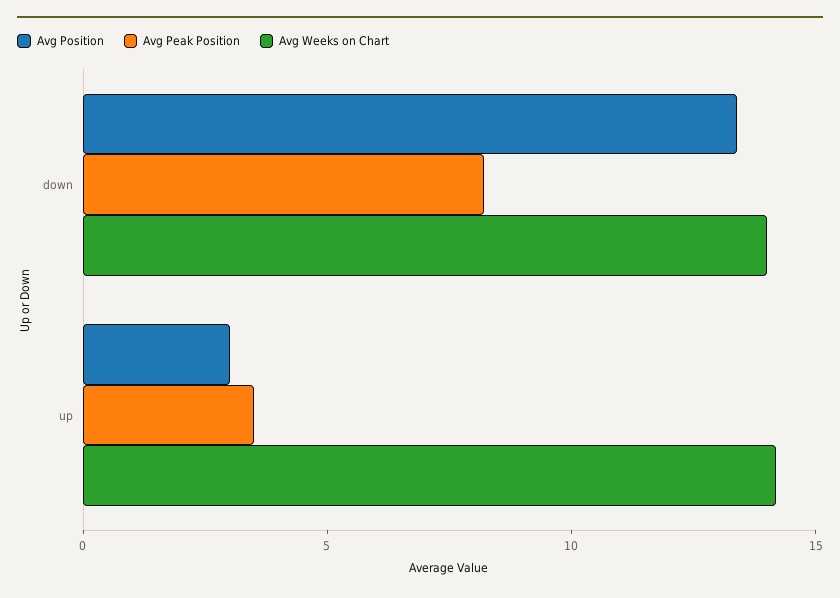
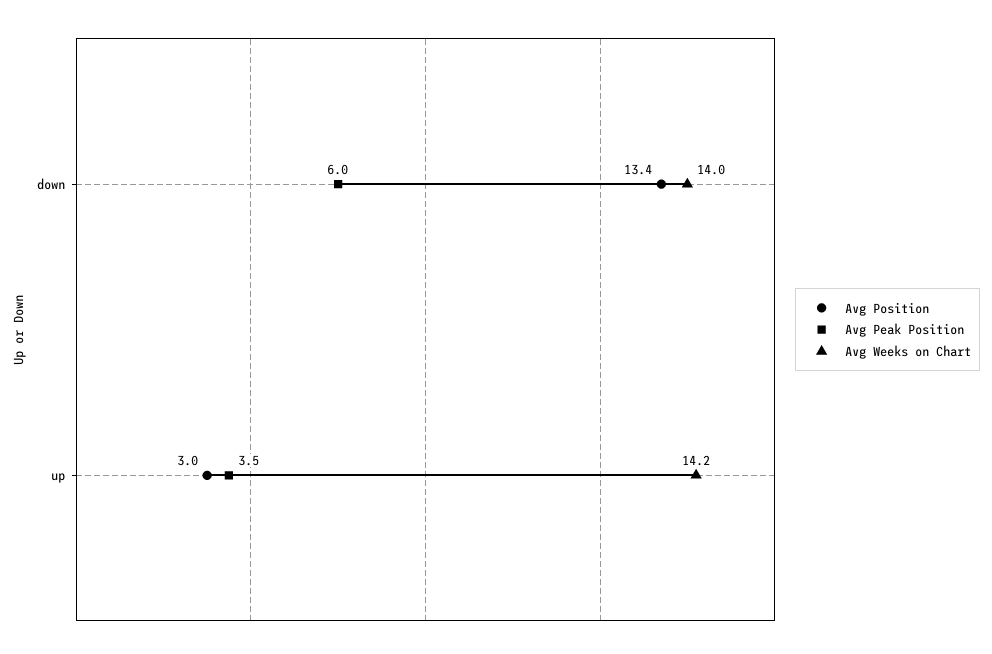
  {
    "Avg Position": {
      "down": 13.4,
      "up": 3
    },
    "Avg Peak Position": {
-     "down": 8,
+     "down": 6,
      "up": 3.5
    },
    "Avg Weeks on Chart": {
      "down": 14,
      "up": 14.2
    }
  }

